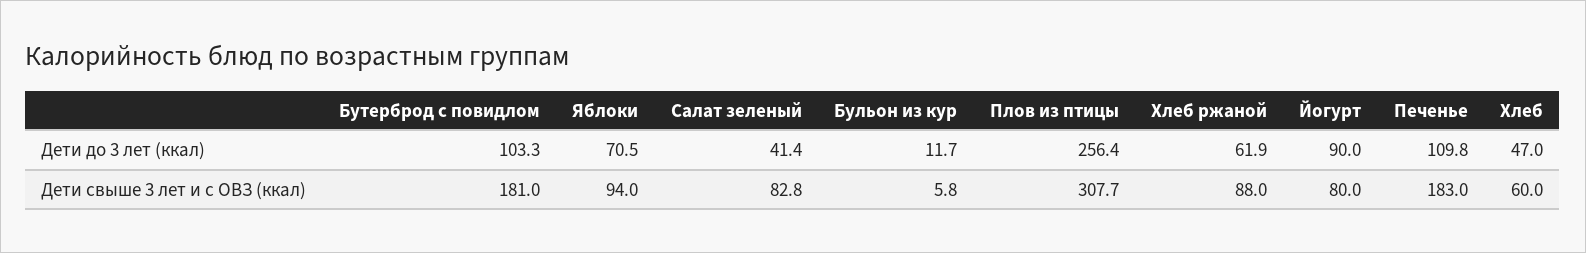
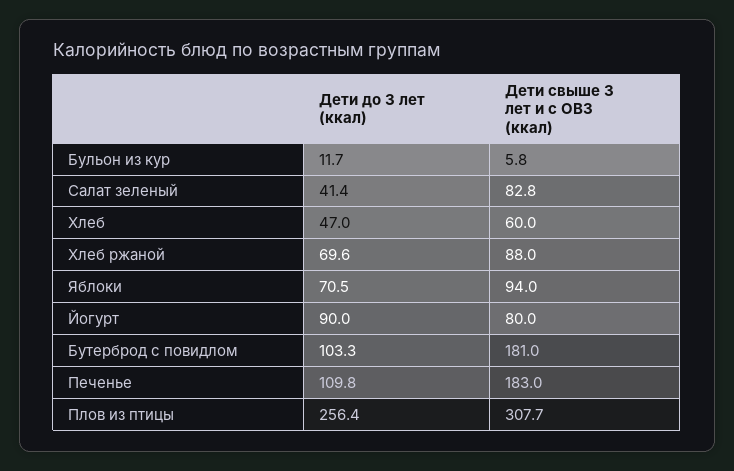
  {
    "Бутерброд с повидлом": {
      "Дети до 3 лет (ккал)": 103.3,
      "Дети свыше 3 лет и с ОВЗ (ккал)": 181
    },
    "Яблоки": {
      "Дети до 3 лет (ккал)": 70.5,
      "Дети свыше 3 лет и с ОВЗ (ккал)": 94
    },
    "Салат зеленый": {
      "Дети до 3 лет (ккал)": 41.4,
      "Дети свыше 3 лет и с ОВЗ (ккал)": 82.8
    },
    "Бульон из кур": {
      "Дети до 3 лет (ккал)": 11.7,
      "Дети свыше 3 лет и с ОВЗ (ккал)": 5.8
    },
    "Плов из птицы": {
      "Дети до 3 лет (ккал)": 256.4,
      "Дети свыше 3 лет и с ОВЗ (ккал)": 307.7
    },
    "Хлеб ржаной": {
-     "Дети до 3 лет (ккал)": 61.9,
+     "Дети до 3 лет (ккал)": 69.6,
      "Дети свыше 3 лет и с ОВЗ (ккал)": 88
    },
    "Йогурт": {
      "Дети до 3 лет (ккал)": 90,
      "Дети свыше 3 лет и с ОВЗ (ккал)": 80
    },
    "Печенье": {
      "Дети до 3 лет (ккал)": 109.8,
      "Дети свыше 3 лет и с ОВЗ (ккал)": 183
    },
    "Хлеб": {
      "Дети до 3 лет (ккал)": 47,
      "Дети свыше 3 лет и с ОВЗ (ккал)": 60
    }
  }

